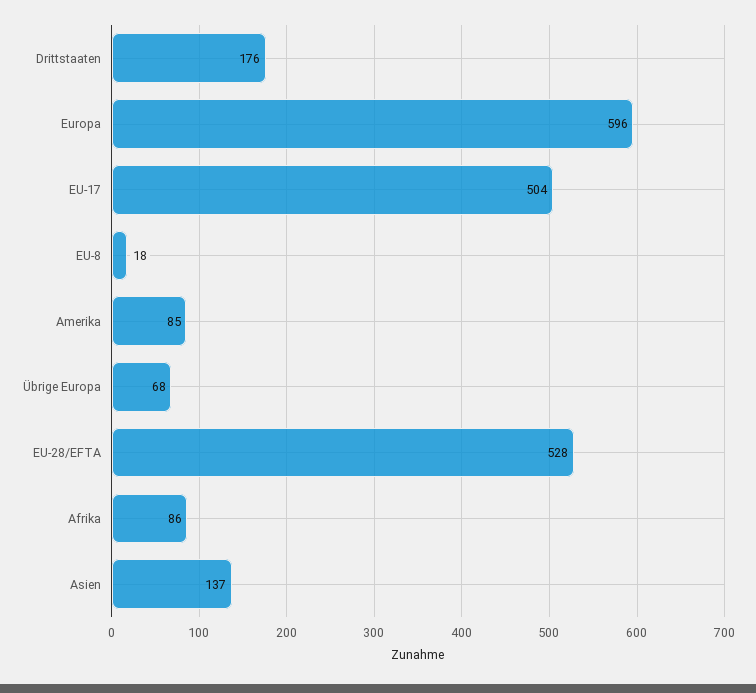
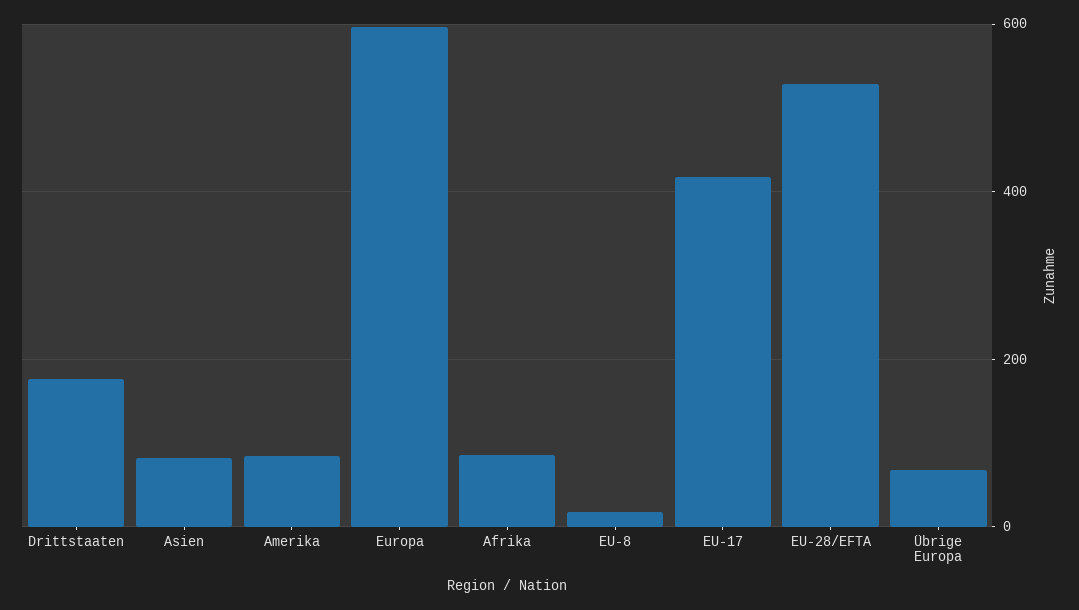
  {
    "Drittstaaten": 176,
    "Europa": 596,
-   "EU-17": 504,
+   "EU-17": 420,
    "EU-8": 18,
    "Amerika": 85,
    "Übrige Europa": 68,
    "EU-28/EFTA": 528,
    "Afrika": 86,
-   "Asien": 137
+   "Asien": 80
  }

